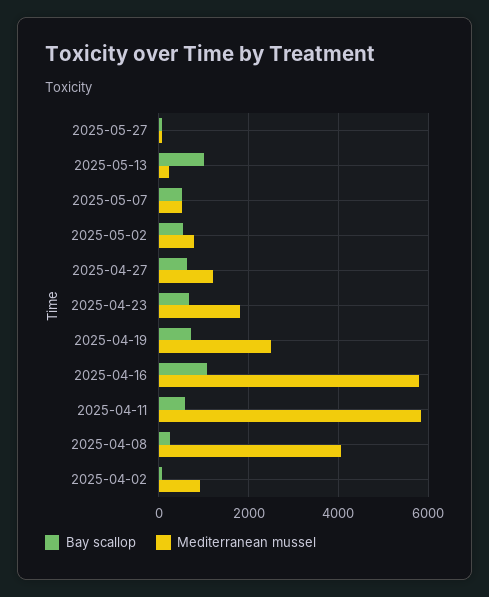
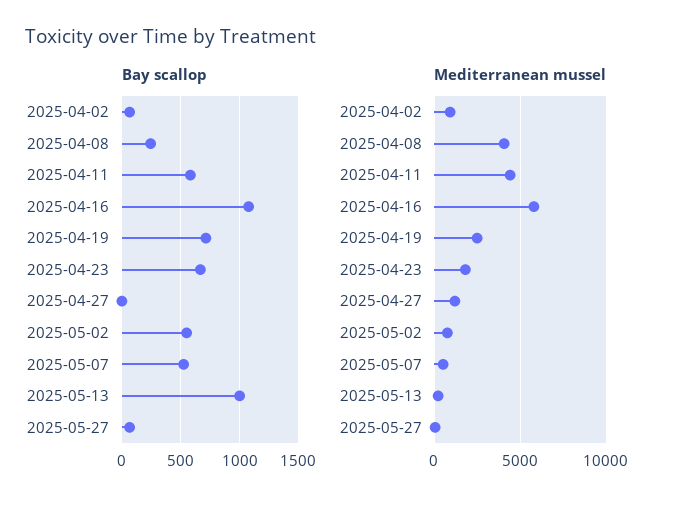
  {
    "Bay scallop": {
      "2025-05-27": 100,
      "2025-05-13": 1000,
      "2025-05-07": 500,
      "2025-05-02": 600,
-     "2025-04-27": 600,
+     "2025-04-27": 0,
      "2025-04-23": 700,
      "2025-04-19": 700,
      "2025-04-16": 1100,
      "2025-04-11": 600,
      "2025-04-08": 200,
      "2025-04-02": 100
    },
    "Mediterranean mussel": {
      "2025-05-27": 0,
      "2025-05-13": 200,
      "2025-05-07": 600,
      "2025-05-02": 800,
      "2025-04-27": 1200,
      "2025-04-23": 1800,
      "2025-04-19": 2400,
      "2025-04-16": 5800,
-     "2025-04-11": 5800,
+     "2025-04-11": 4500,
      "2025-04-08": 4000,
      "2025-04-02": 1000
    }
  }

